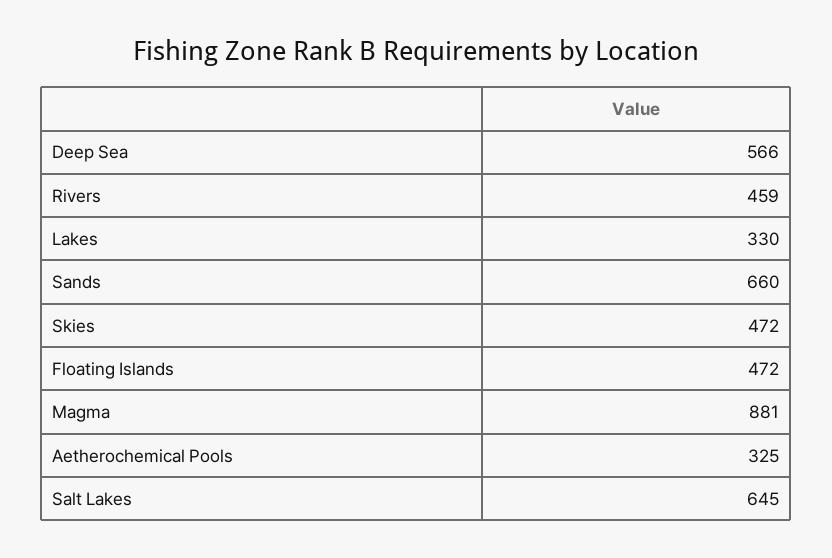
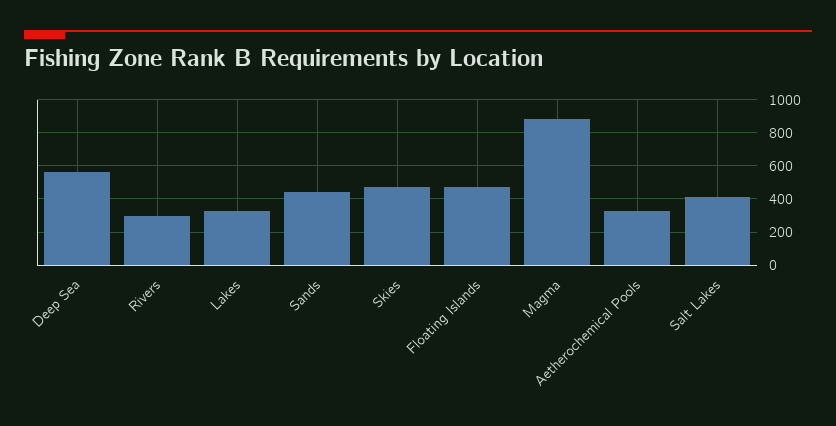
  {
    "Deep Sea": 566,
-   "Rivers": 459,
+   "Rivers": 300,
    "Lakes": 330,
-   "Sands": 660,
+   "Sands": 450,
    "Skies": 472,
    "Floating Islands": 472,
    "Magma": 881,
    "Aetherochemical Pools": 325,
-   "Salt Lakes": 645
+   "Salt Lakes": 400
  }

